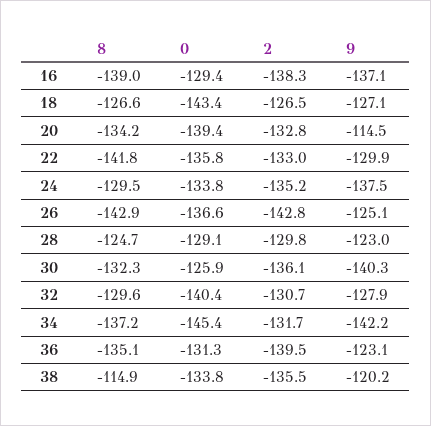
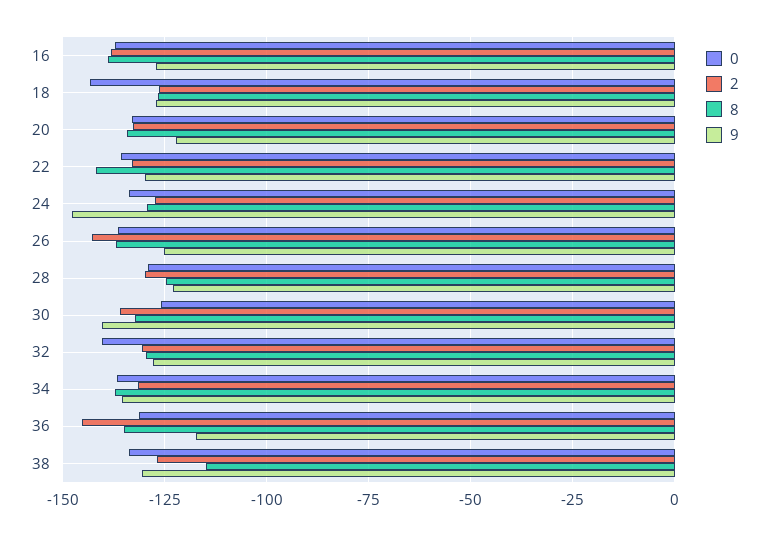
  {
    "8": {
      "16": -139,
      "18": -126.6,
      "20": -134.2,
      "22": -141.8,
      "24": -129.5,
-     "26": -142.9,
+     "26": -137.5,
      "28": -124.7,
      "30": -132.3,
      "32": -129.6,
      "34": -137.2,
      "36": -135.1,
      "38": -114.9
    },
    "0": {
-     "16": -129.4,
+     "16": -137.5,
      "18": -143.4,
-     "20": -139.4,
+     "20": -132.5,
      "22": -135.8,
      "24": -133.8,
      "26": -136.6,
      "28": -129.1,
      "30": -125.9,
      "32": -140.4,
-     "34": -145.4,
+     "34": -137.5,
      "36": -131.3,
      "38": -133.8
    },
    "2": {
      "16": -138.3,
      "18": -126.5,
      "20": -132.8,
      "22": -133,
-     "24": -135.2,
+     "24": -127.5,
      "26": -142.8,
      "28": -129.8,
      "30": -136.1,
      "32": -130.7,
      "34": -131.7,
-     "36": -139.5,
+     "36": -145,
-     "38": -135.5
+     "38": -127.5
    },
    "9": {
-     "16": -137.1,
+     "16": -127.5,
      "18": -127.1,
-     "20": -114.5,
+     "20": -122.5,
      "22": -129.9,
-     "24": -137.5,
+     "24": -147.5,
      "26": -125.1,
      "28": -123,
      "30": -140.3,
      "32": -127.9,
-     "34": -142.2,
+     "34": -135,
-     "36": -123.1,
+     "36": -117.5,
-     "38": -120.2
+     "38": -130
    }
  }

